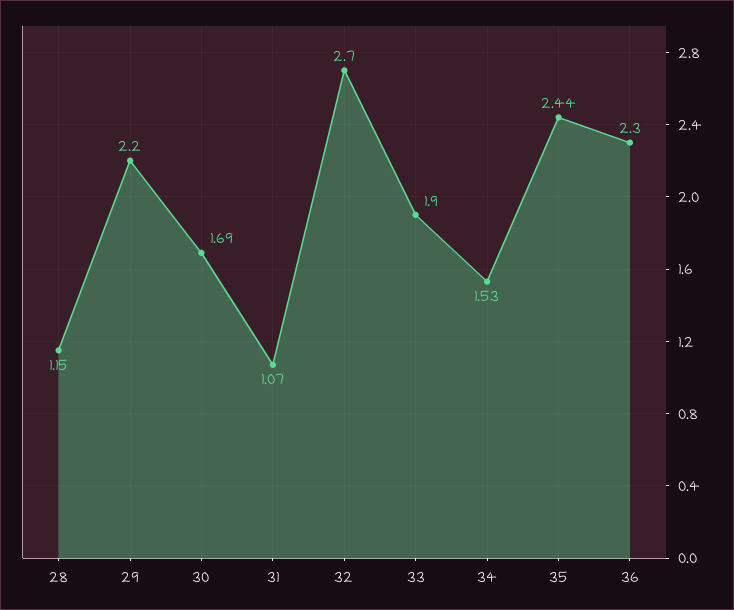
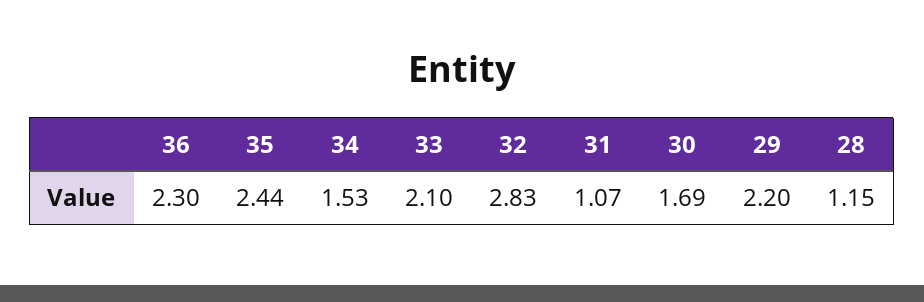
  {
    "28": 1.15,
    "29": 2.2,
    "30": 1.69,
    "31": 1.07,
-   "32": 2.7,
+   "32": 2.83,
-   "33": 1.9,
+   "33": 2.1,
    "34": 1.53,
    "35": 2.44,
    "36": 2.3
  }

